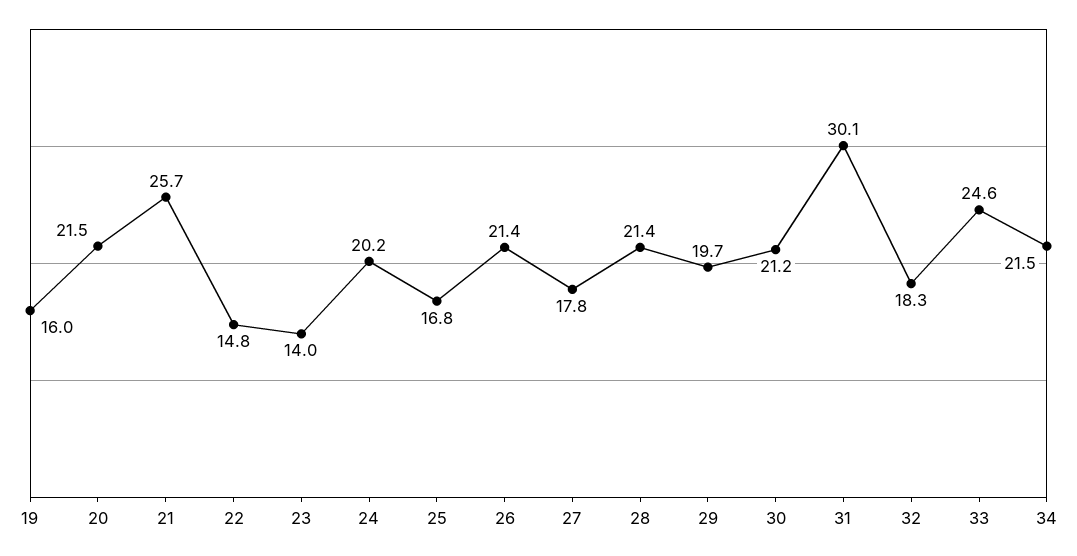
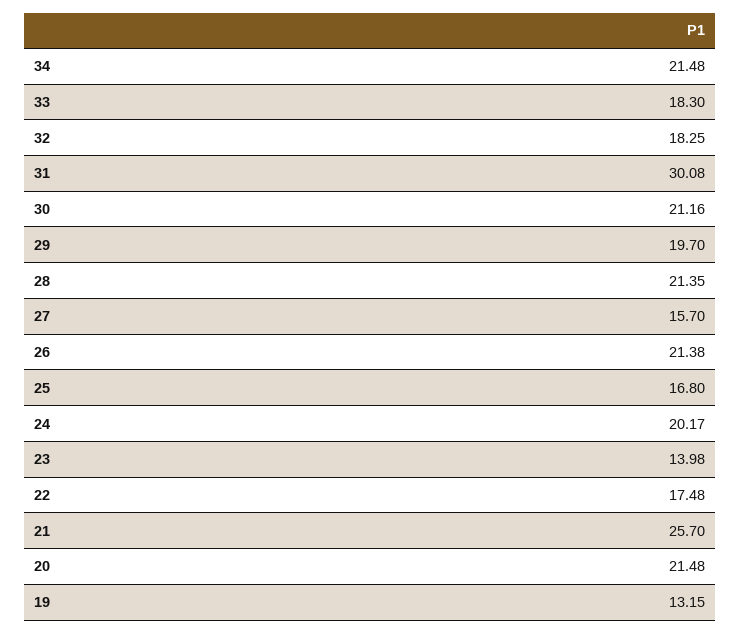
  {
-   "19": 16,
+   "19": 13.15,
    "20": 21.48,
    "21": 25.7,
-   "22": 14.8,
+   "22": 17.48,
    "23": 13.98,
    "24": 20.17,
    "25": 16.8,
    "26": 21.38,
-   "27": 17.8,
+   "27": 15.7,
    "28": 21.35,
    "29": 19.7,
    "30": 21.16,
    "31": 30.08,
    "32": 18.25,
-   "33": 24.6,
+   "33": 18.3,
    "34": 21.48
  }

